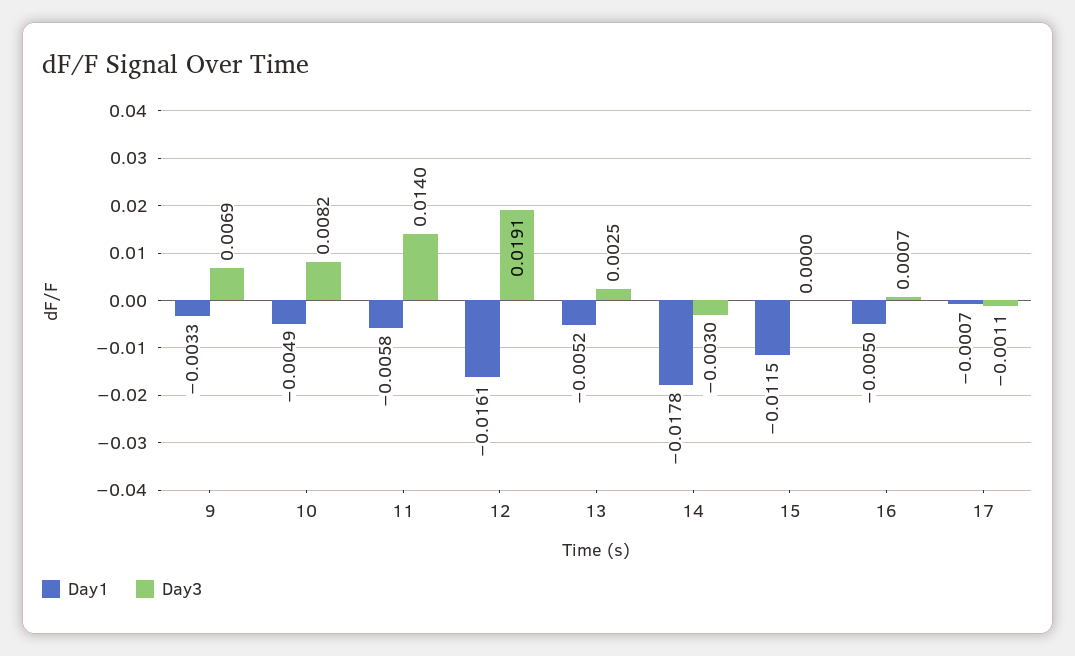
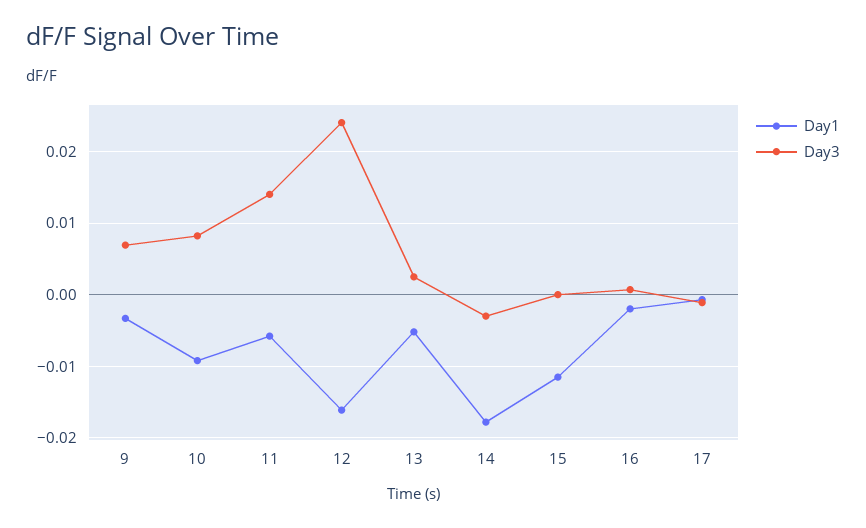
  {
    "Day1": {
      "9": -0.0033,
-     "10": -0.0049,
+     "10": -0.009,
      "11": -0.0058,
      "12": -0.0161,
      "13": -0.0052,
      "14": -0.0178,
      "15": -0.0115,
-     "16": -0.005,
+     "16": -0.002,
      "17": -0.0007
    },
    "Day3": {
      "9": 0.0069,
      "10": 0.0082,
      "11": 0.014,
-     "12": 0.0191,
+     "12": 0.024,
      "13": 0.0025,
      "14": -0.003,
      "15": 0,
      "16": 0.0007,
      "17": -0.0011
    }
  }

